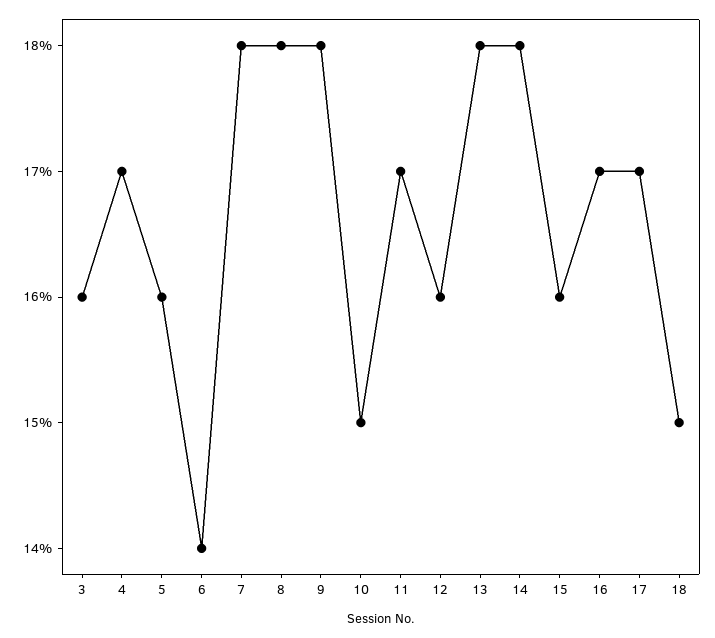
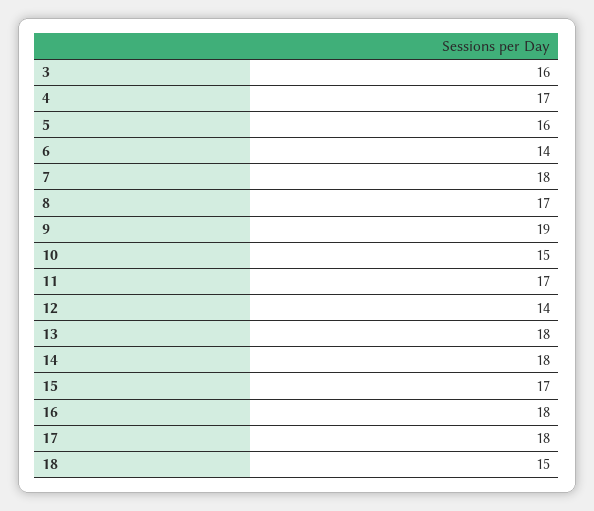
  {
    "3": 16,
    "4": 17,
    "5": 16,
    "6": 14,
    "7": 18,
-   "8": 18,
+   "8": 17,
-   "9": 18,
+   "9": 19,
    "10": 15,
    "11": 17,
-   "12": 16,
+   "12": 14,
    "13": 18,
    "14": 18,
-   "15": 16,
+   "15": 17,
-   "16": 17,
+   "16": 18,
-   "17": 17,
+   "17": 18,
    "18": 15
  }

